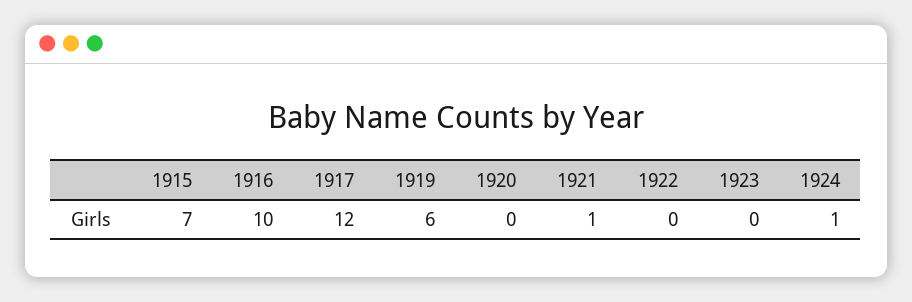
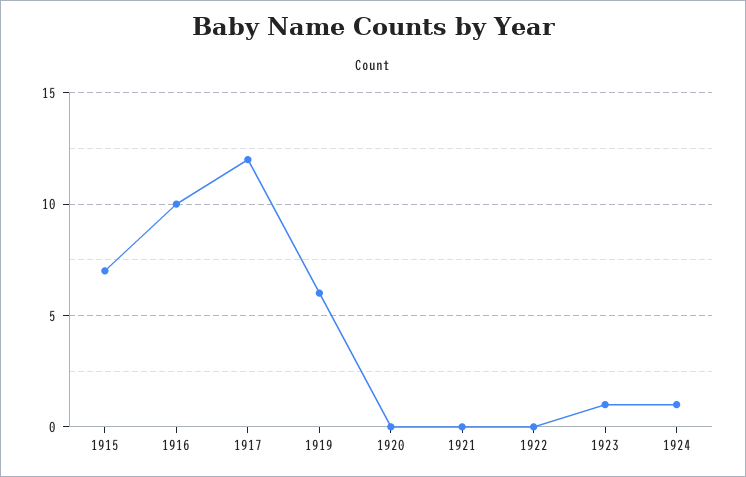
  {
    "1915": 7,
    "1916": 10,
    "1917": 12,
    "1919": 6,
    "1920": 0,
-   "1921": 1,
+   "1921": 0,
    "1922": 0,
-   "1923": 0,
+   "1923": 1,
    "1924": 1
  }

